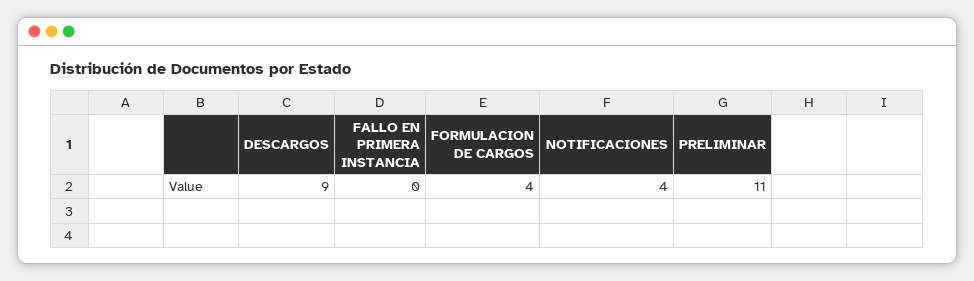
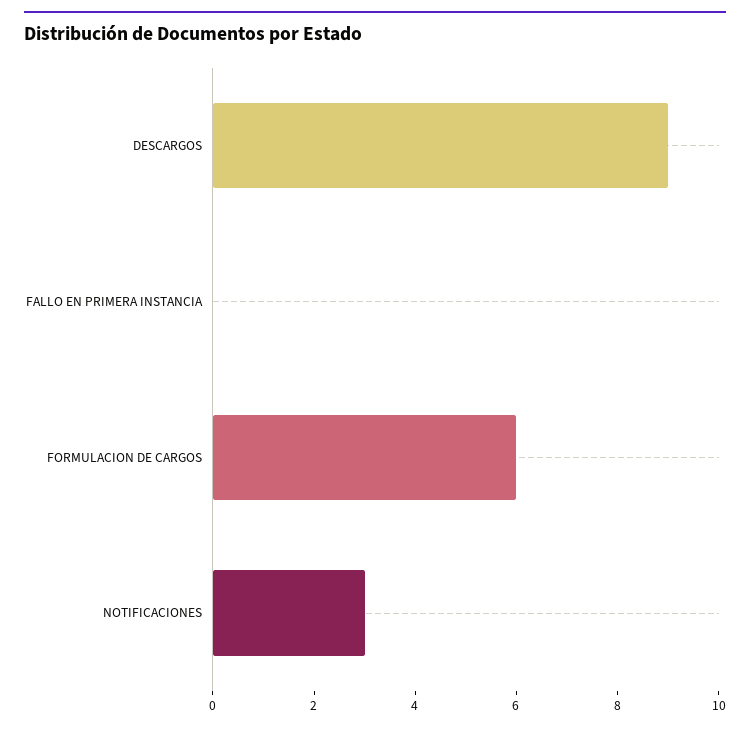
  {
    "DESCARGOS": 9,
    "FALLO EN PRIMERA INSTANCIA": 0,
-   "FORMULACION DE CARGOS": 4,
+   "FORMULACION DE CARGOS": 6,
-   "NOTIFICACIONES": 4,
+   "NOTIFICACIONES": 3
-   "PRELIMINAR": 11
  }

